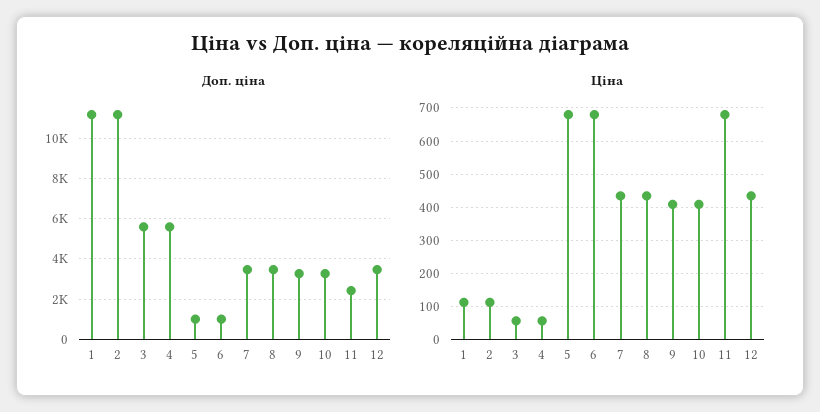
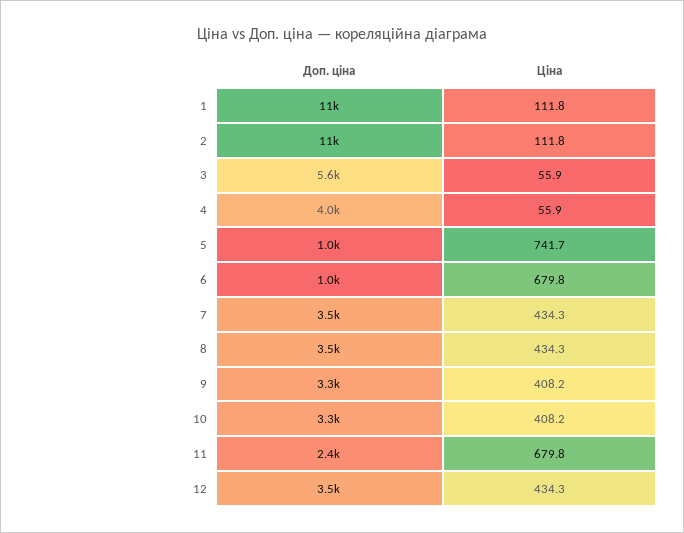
  {
    "Доп. ціна": {
      "1": 11000,
      "2": 11000,
      "3": 5600,
-     "4": 5500,
+     "4": 4000,
      "5": 1000,
      "6": 1000,
      "7": 3500,
      "8": 3500,
      "9": 3300,
      "10": 3300,
      "11": 2400,
      "12": 3500
    },
    "Ціна": {
      "1": 111.8,
      "2": 111.8,
      "3": 55.9,
      "4": 55.9,
-     "5": 680,
+     "5": 741.7,
      "6": 679.8,
      "7": 434.3,
      "8": 434.3,
      "9": 408.2,
      "10": 408.2,
      "11": 679.8,
      "12": 434.3
    }
  }

